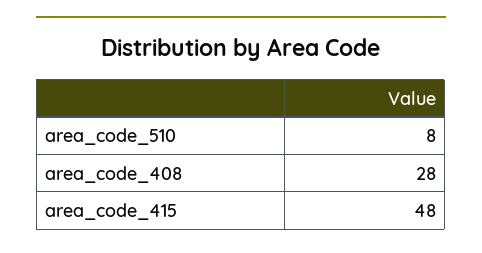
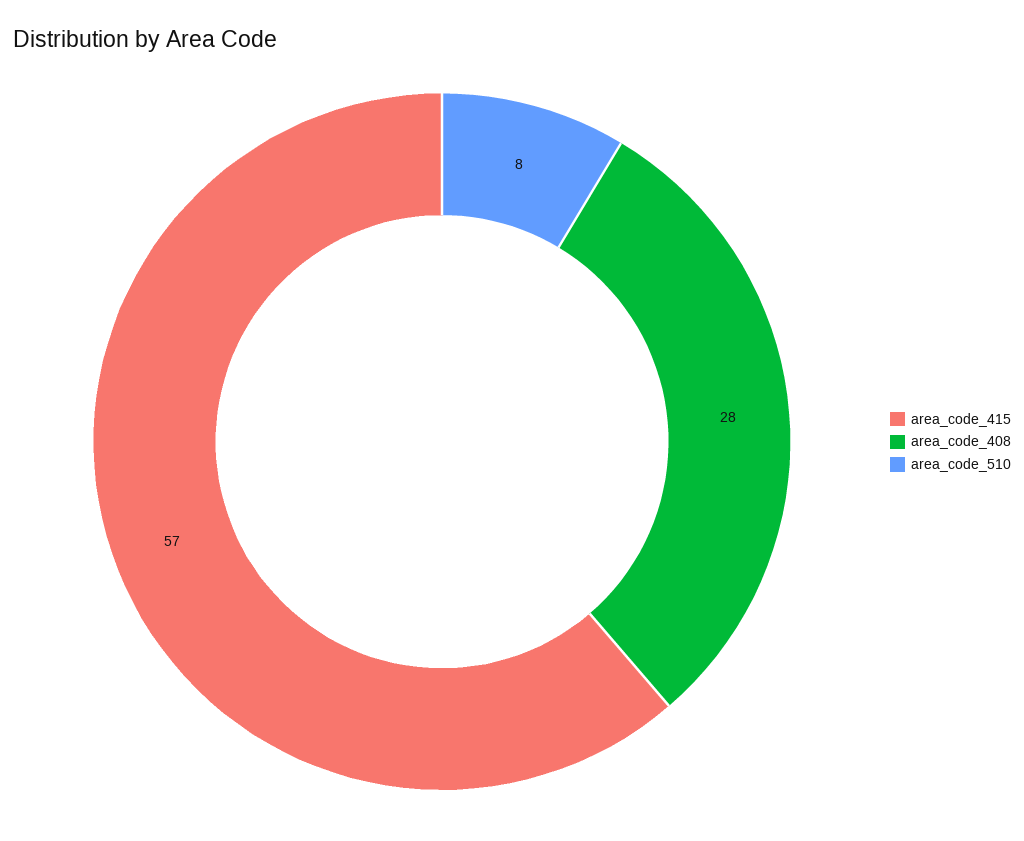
  {
    "area_code_510": 8,
    "area_code_408": 28,
-   "area_code_415": 48
+   "area_code_415": 57
  }

